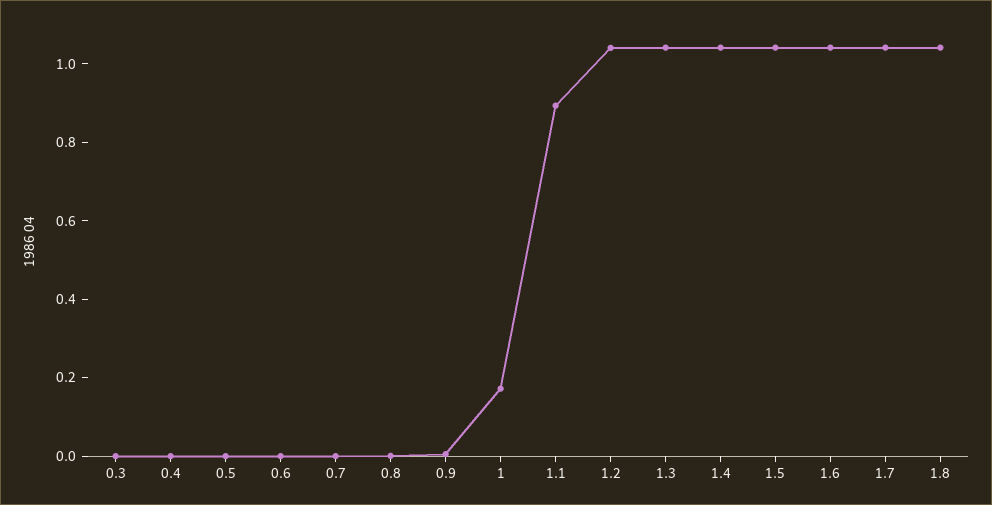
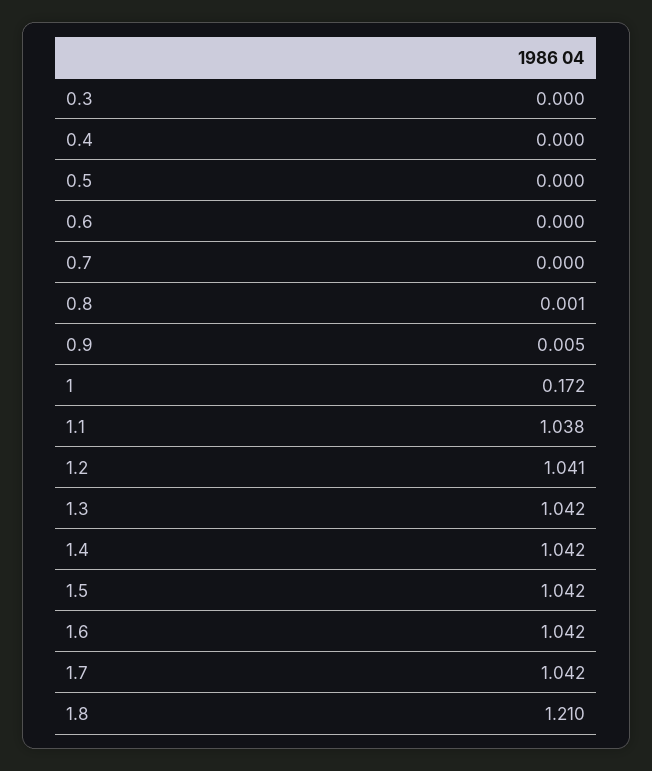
  {
    "0.3": 0,
    "0.4": 0,
    "0.5": 0,
    "0.6": 0,
    "0.7": 0,
    "0.8": 0.001,
    "0.9": 0.005,
    "1": 0.172,
-   "1.1": 0.9,
+   "1.1": 1.038,
    "1.2": 1.041,
    "1.3": 1.042,
    "1.4": 1.042,
    "1.5": 1.042,
    "1.6": 1.042,
    "1.7": 1.042,
-   "1.8": 1.05
+   "1.8": 1.21
  }

